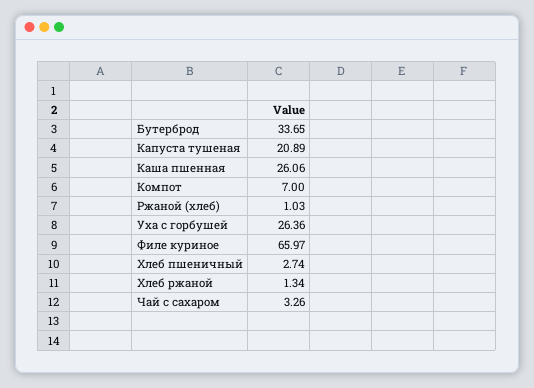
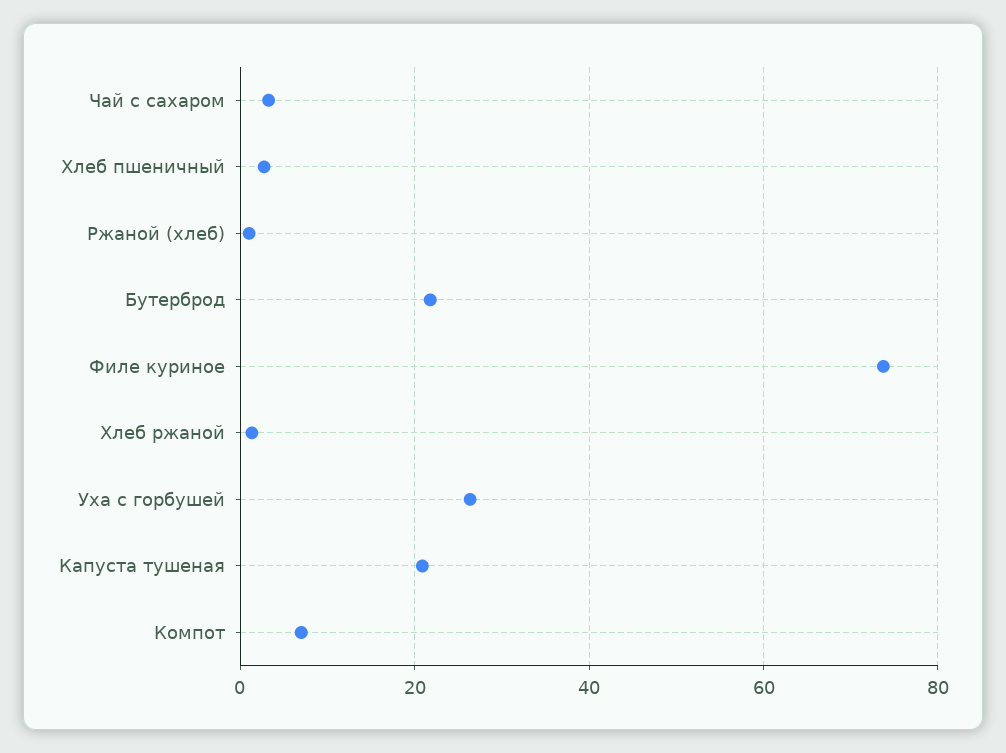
  {
-   "Бутерброд": 33.65,
+   "Бутерброд": 22,
    "Капуста тушеная": 20.89,
-   "Каша пшенная": 26.06,
    "Компот": 7,
    "Ржаной (хлеб)": 1.03,
    "Уха с горбушей": 26.36,
-   "Филе куриное": 65.97,
+   "Филе куриное": 74,
    "Хлеб пшеничный": 2.74,
    "Хлеб ржаной": 1.34,
    "Чай с сахаром": 3.26
  }

